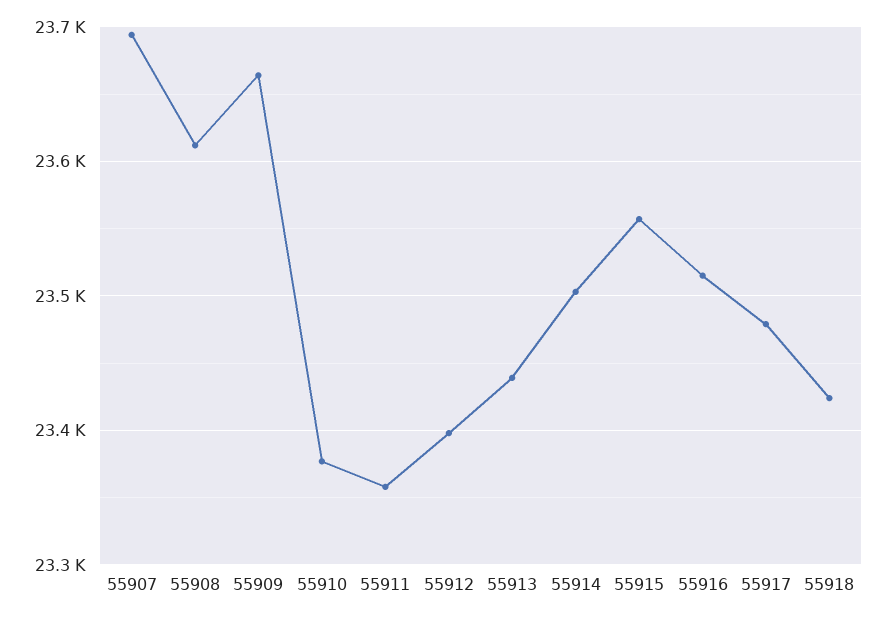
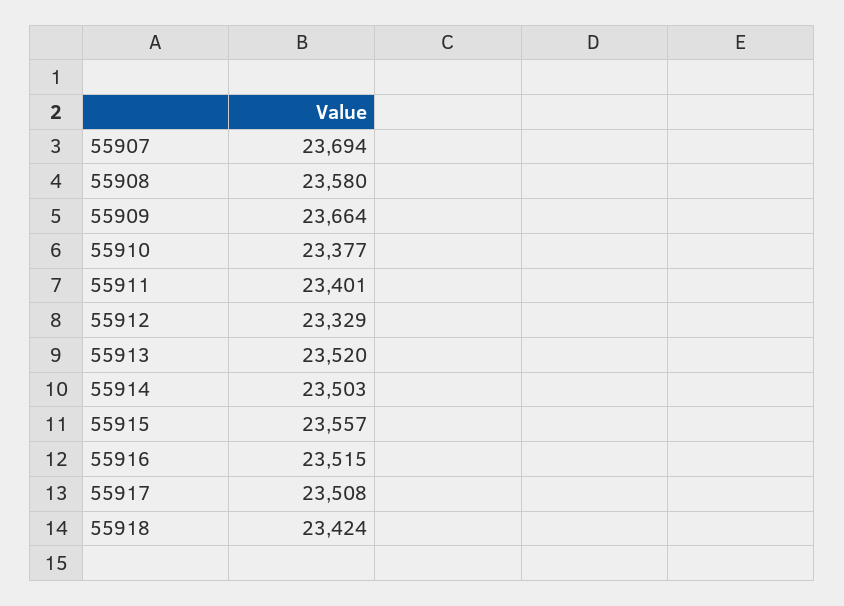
  {
    "55907": 23694,
-   "55908": 23610,
+   "55908": 23580,
    "55909": 23664,
    "55910": 23377,
-   "55911": 23360,
+   "55911": 23401,
-   "55912": 23400,
+   "55912": 23329,
-   "55913": 23440,
+   "55913": 23520,
    "55914": 23503,
    "55915": 23557,
    "55916": 23515,
-   "55917": 23480,
+   "55917": 23508,
    "55918": 23424
  }

